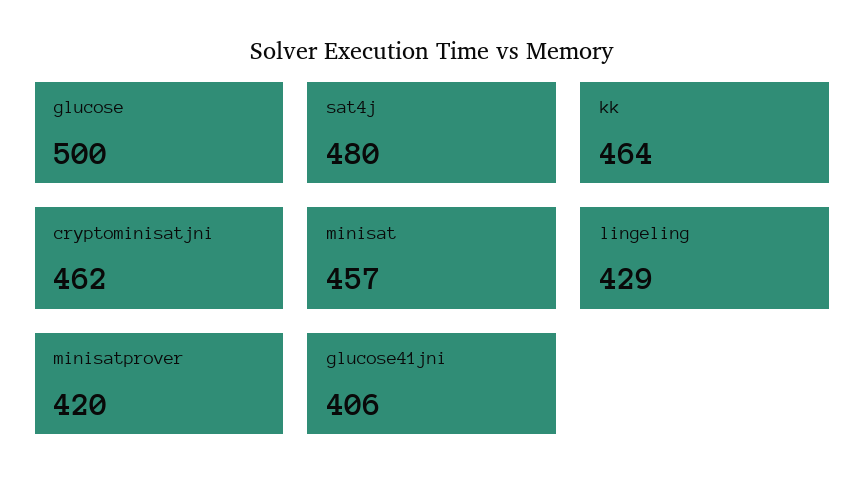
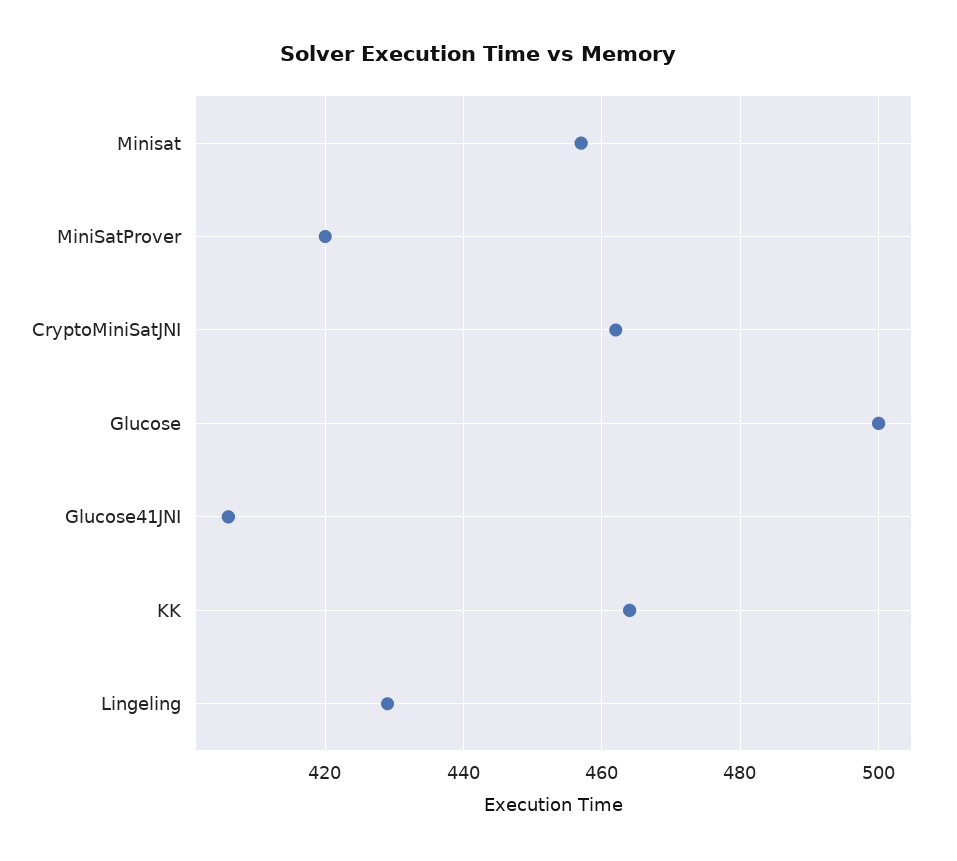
  {
    "glucose": 500,
-   "sat4j": 480,
    "kk": 464,
    "cryptominisatjni": 462,
    "minisat": 457,
    "lingeling": 429,
    "minisatprover": 420,
    "glucose41jni": 406
  }

